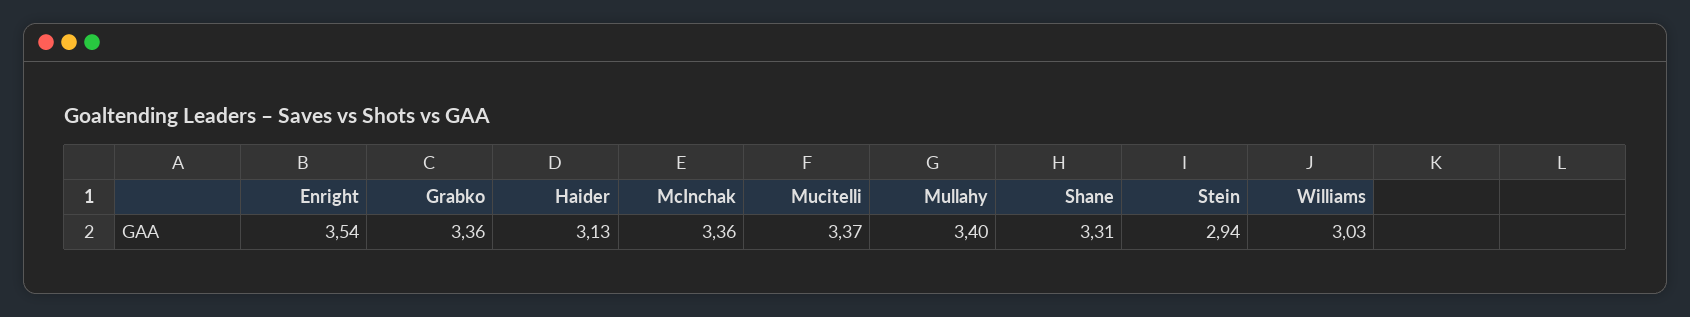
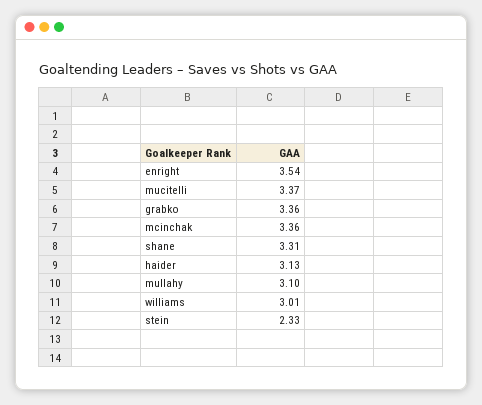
  {
    "Enright": 3.54,
    "Grabko": 3.36,
    "Haider": 3.13,
    "McInchak": 3.36,
    "Mucitelli": 3.37,
-   "Mullahy": 3.4,
+   "Mullahy": 3.1,
    "Shane": 3.31,
-   "Stein": 2.94,
+   "Stein": 2.33,
-   "Williams": 3.03
+   "Williams": 3.01
  }

